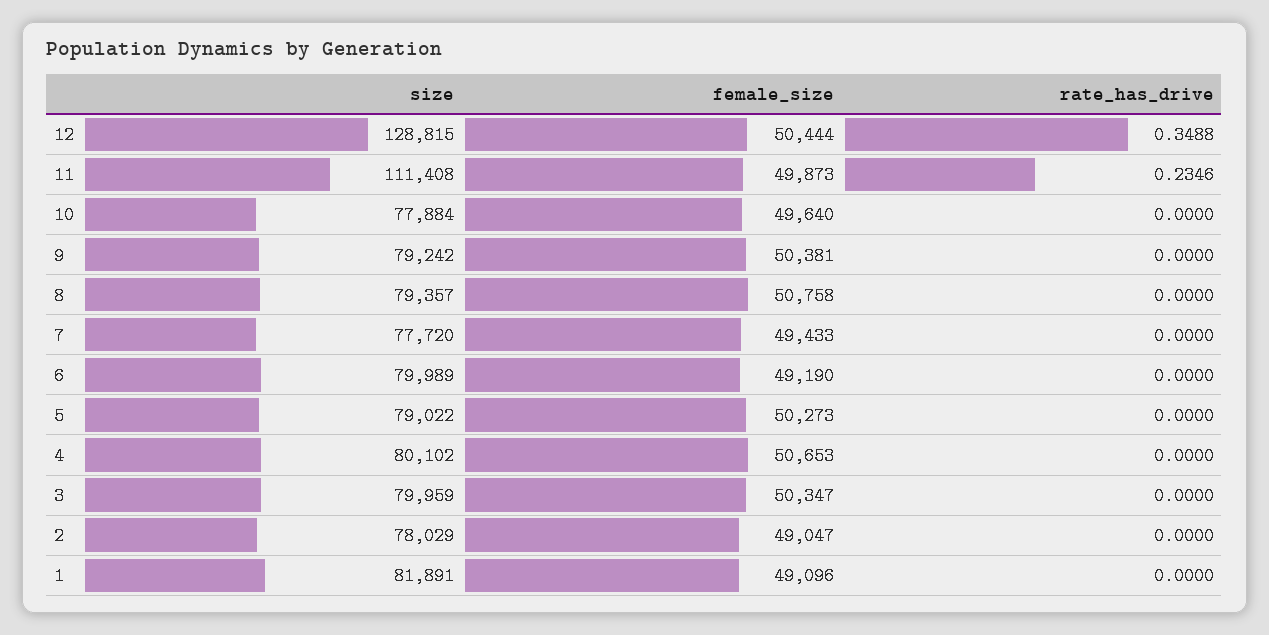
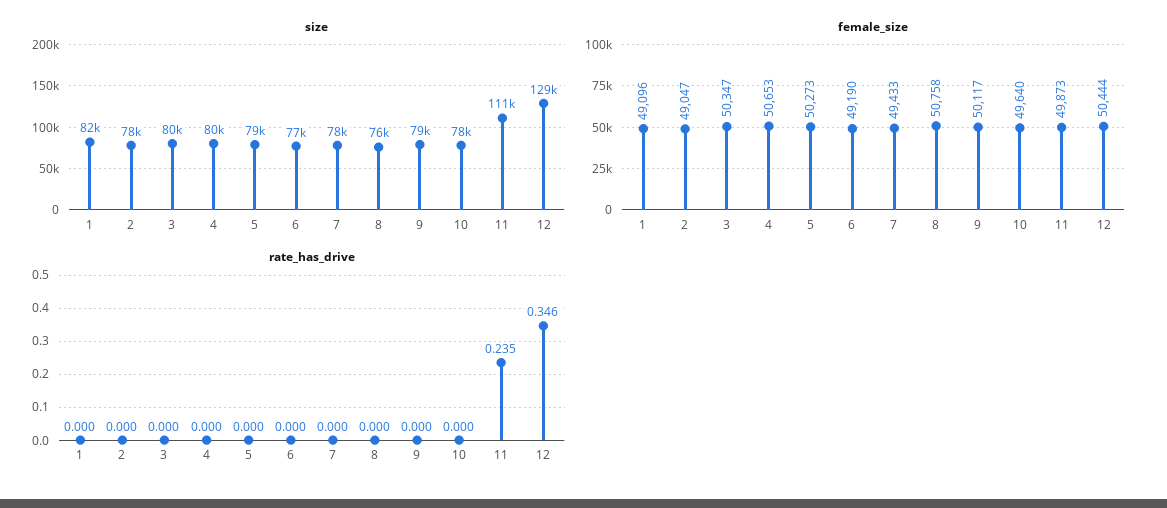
  {
    "size": {
      "12": 128815,
      "11": 111408,
      "10": 77884,
      "9": 79242,
-     "8": 79357,
+     "8": 76000,
      "7": 77720,
-     "6": 79989,
+     "6": 77000,
      "5": 79022,
      "4": 80102,
      "3": 79959,
      "2": 78029,
      "1": 81891
    },
    "female_size": {
      "12": 50444,
      "11": 49873,
      "10": 49640,
-     "9": 50381,
+     "9": 50117,
      "8": 50758,
      "7": 49433,
      "6": 49190,
      "5": 50273,
      "4": 50653,
      "3": 50347,
      "2": 49047,
      "1": 49096
    },
    "rate_has_drive": {
-     "12": 0.3488,
+     "12": 0.346,
      "11": 0.2346,
      "10": 0,
      "9": 0,
      "8": 0,
      "7": 0,
      "6": 0,
      "5": 0,
      "4": 0,
      "3": 0,
      "2": 0,
      "1": 0
    }
  }

